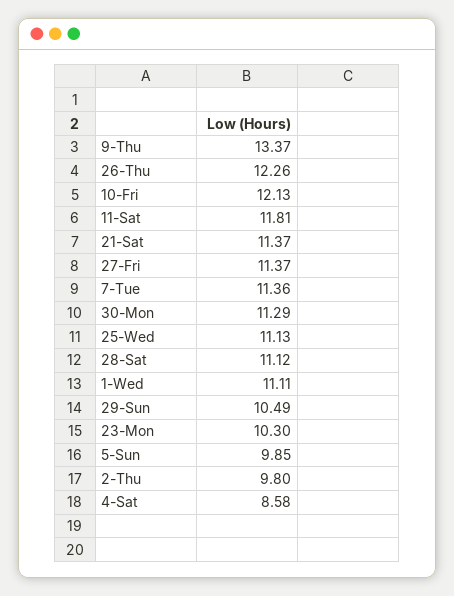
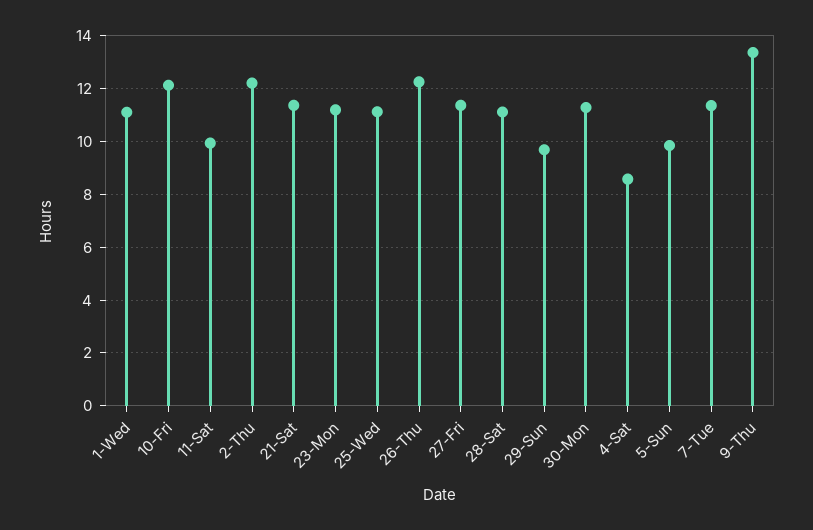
  {
    "9-Thu": 13.37,
    "26-Thu": 12.26,
    "10-Fri": 12.13,
-   "11-Sat": 11.81,
+   "11-Sat": 10,
    "21-Sat": 11.37,
    "27-Fri": 11.37,
    "7-Tue": 11.36,
    "30-Mon": 11.29,
    "25-Wed": 11.13,
    "28-Sat": 11.12,
    "1-Wed": 11.11,
-   "29-Sun": 10.49,
+   "29-Sun": 9.75,
-   "23-Mon": 10.3,
+   "23-Mon": 11.25,
    "5-Sun": 9.85,
-   "2-Thu": 9.8,
+   "2-Thu": 12.25,
    "4-Sat": 8.58
  }

